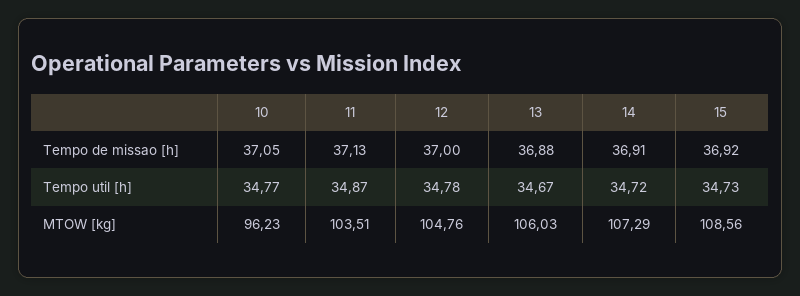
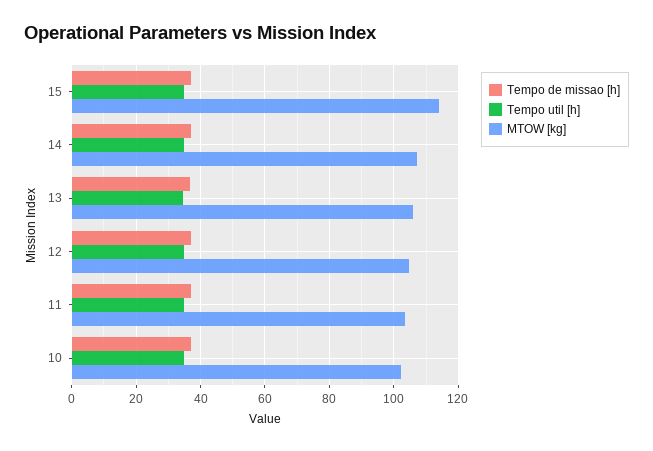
  {
    "Tempo de missao [h]": {
      "10": 37.05,
      "11": 37.13,
      "12": 37,
      "13": 36.88,
      "14": 36.91,
      "15": 36.92
    },
    "Tempo util [h]": {
      "10": 34.77,
      "11": 34.87,
      "12": 34.78,
      "13": 34.67,
      "14": 34.72,
      "15": 34.73
    },
    "MTOW [kg]": {
-     "10": 96.23,
+     "10": 102,
      "11": 103.51,
      "12": 104.76,
      "13": 106.03,
      "14": 107.29,
-     "15": 108.56
+     "15": 114
    }
  }

